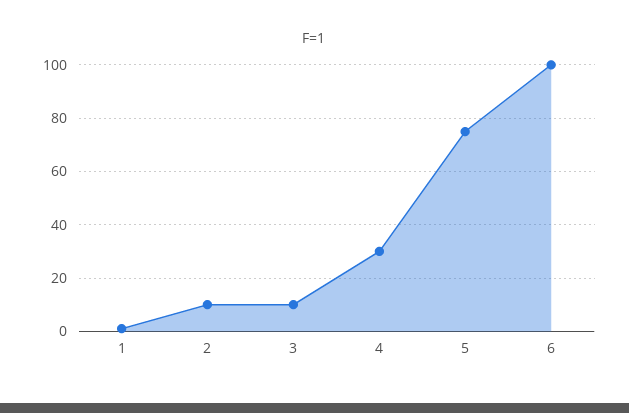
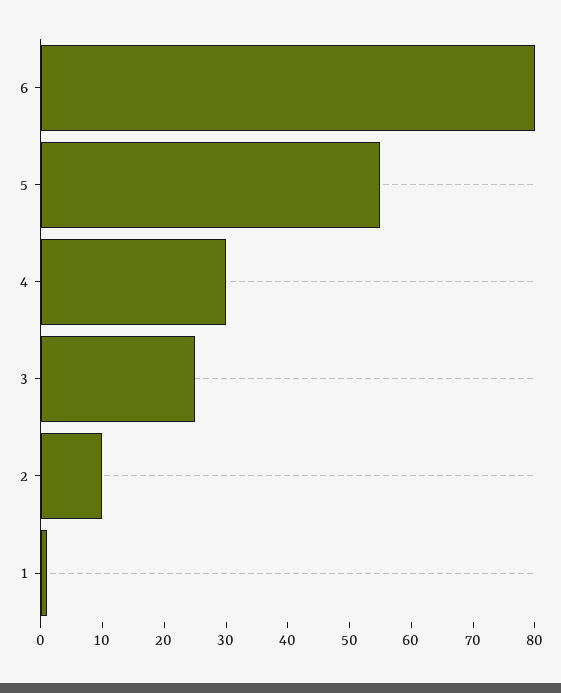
  {
    "1": 0,
    "2": 10,
-   "3": 10,
+   "3": 25,
    "4": 30,
-   "5": 75,
+   "5": 55,
-   "6": 100
+   "6": 80
  }

